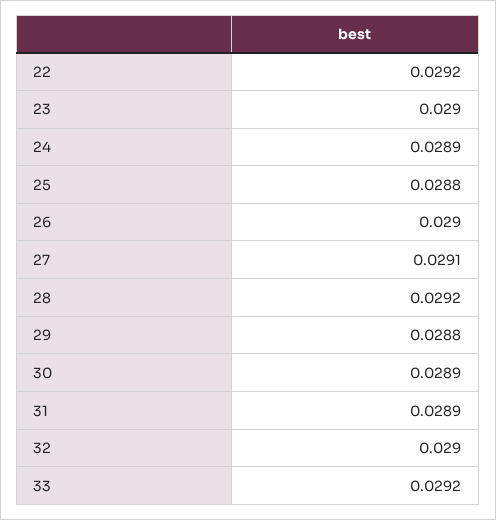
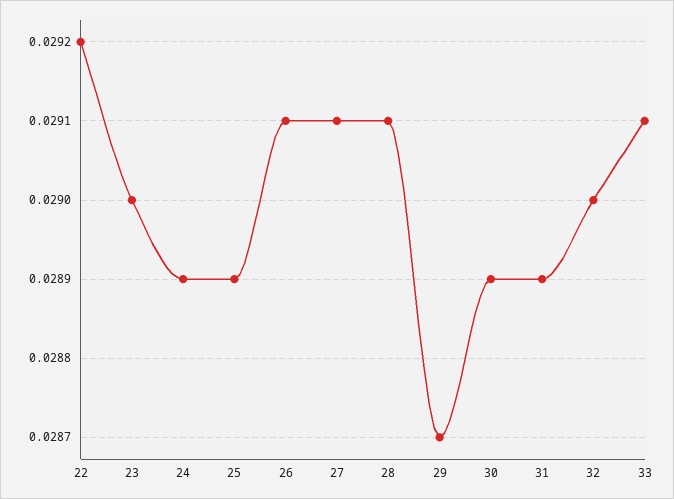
  {
    "22": 0.0292,
    "23": 0.029,
    "24": 0.0289,
-   "25": 0.0288,
+   "25": 0.0289,
-   "26": 0.029,
+   "26": 0.0291,
    "27": 0.0291,
-   "28": 0.0292,
+   "28": 0.0291,
-   "29": 0.0288,
+   "29": 0.0287,
    "30": 0.0289,
    "31": 0.0289,
    "32": 0.029,
-   "33": 0.0292
+   "33": 0.0291
  }

